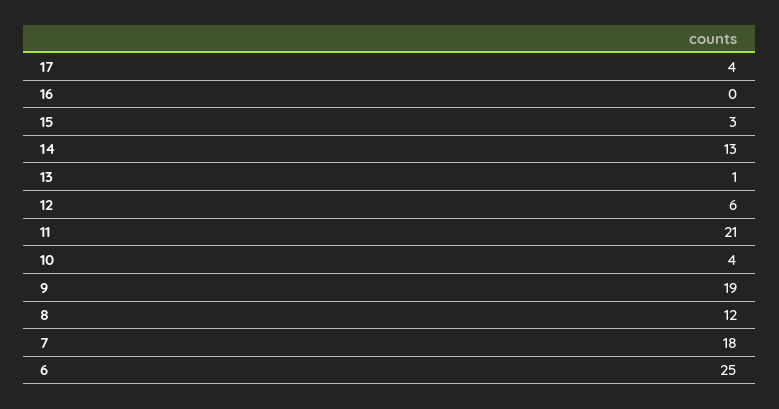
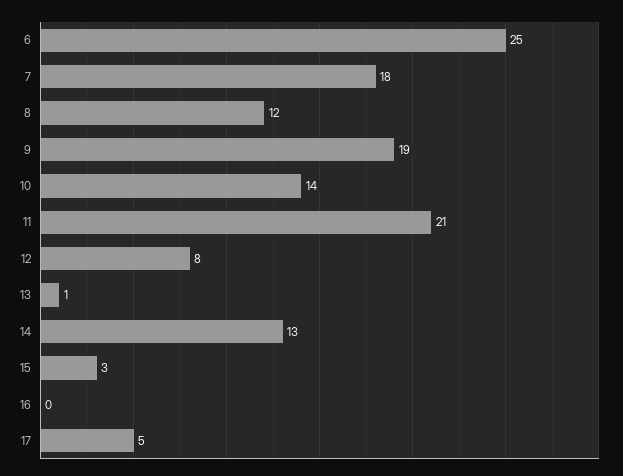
  {
-   "17": 4,
+   "17": 5,
    "16": 0,
    "15": 3,
    "14": 13,
    "13": 1,
-   "12": 6,
+   "12": 8,
    "11": 21,
-   "10": 4,
+   "10": 14,
    "9": 19,
    "8": 12,
    "7": 18,
    "6": 25
  }

